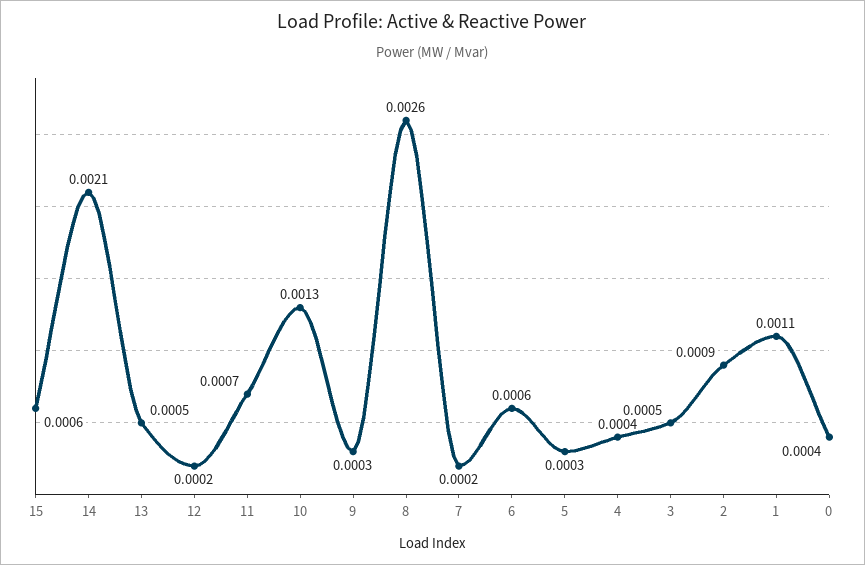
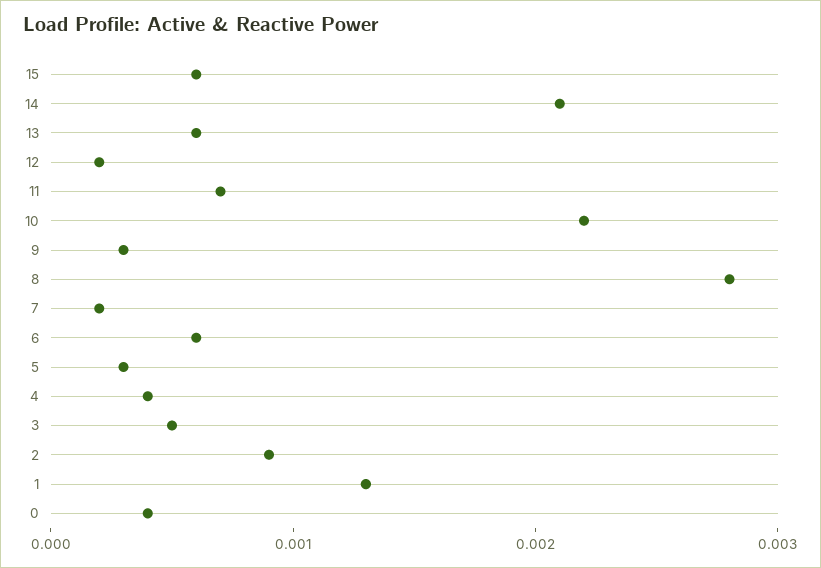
  {
    "15": 0.0006,
    "14": 0.0021,
-   "13": 0.0005,
+   "13": 0.0006,
    "12": 0.0002,
    "11": 0.0007,
-   "10": 0.0013,
+   "10": 0.0022,
    "9": 0.0003,
-   "8": 0.0026,
+   "8": 0.0028,
    "7": 0.0002,
    "6": 0.0006,
    "5": 0.0003,
    "4": 0.0004,
    "3": 0.0005,
    "2": 0.0009,
-   "1": 0.0011,
+   "1": 0.0013,
    "0": 0.0004
  }

